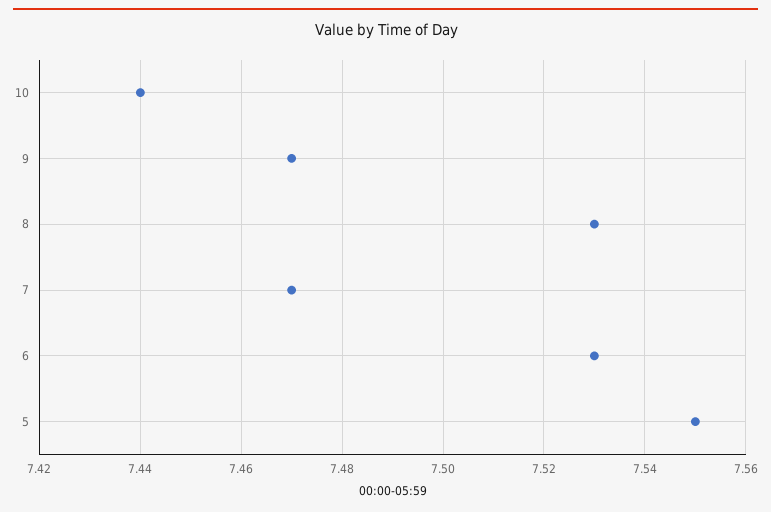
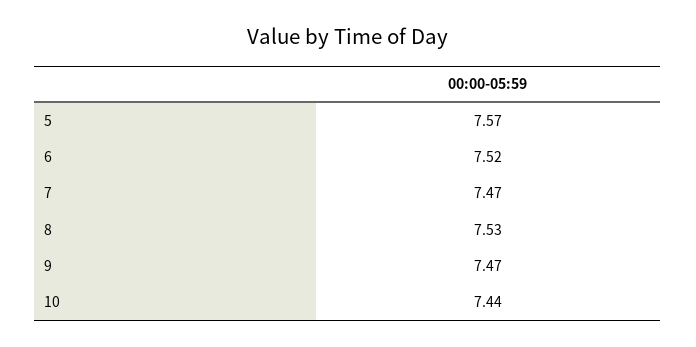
  {
    "10": 7.44,
    "9": 7.47,
    "8": 7.53,
    "7": 7.47,
-   "6": 7.53,
+   "6": 7.52,
-   "5": 7.55
+   "5": 7.57
  }

